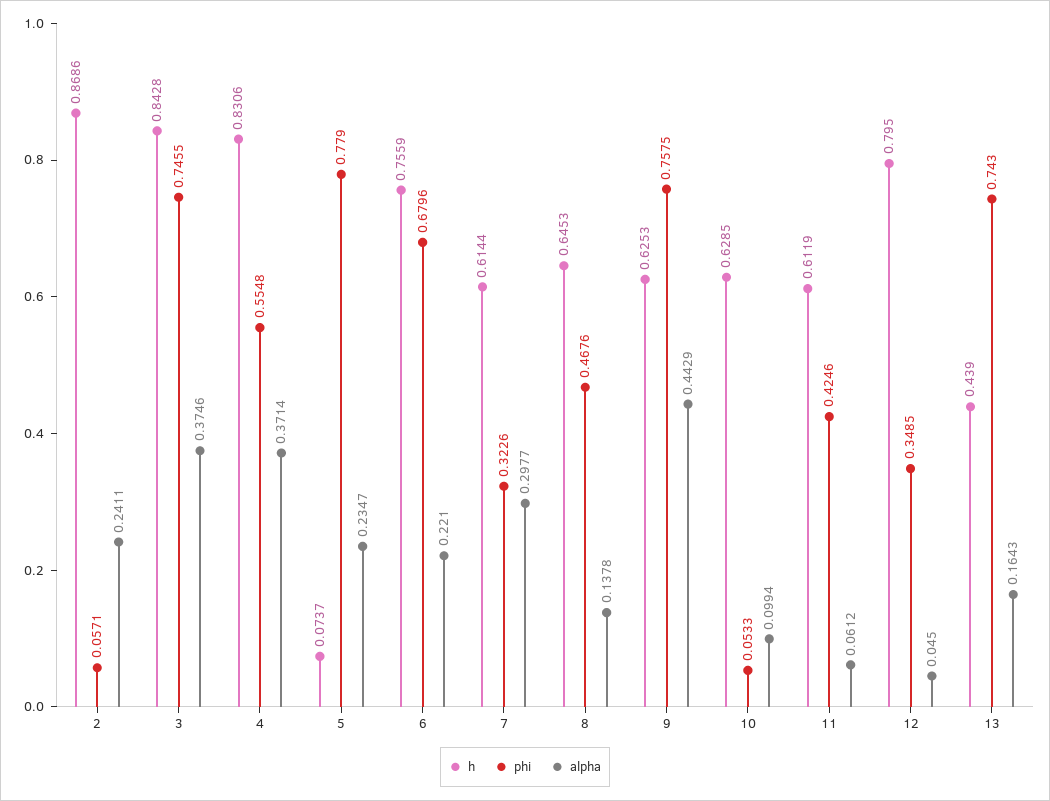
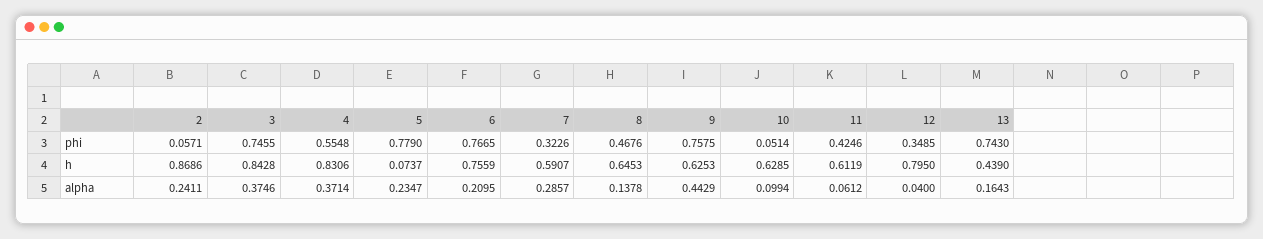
  {
    "h": {
      "2": 0.8686,
      "3": 0.8428,
      "4": 0.8306,
      "5": 0.0737,
      "6": 0.7559,
-     "7": 0.6144,
+     "7": 0.5907,
      "8": 0.6453,
      "9": 0.6253,
      "10": 0.6285,
      "11": 0.6119,
      "12": 0.795,
      "13": 0.439
    },
    "phi": {
      "2": 0.0571,
      "3": 0.7455,
      "4": 0.5548,
      "5": 0.779,
-     "6": 0.6796,
+     "6": 0.7665,
      "7": 0.3226,
      "8": 0.4676,
      "9": 0.7575,
-     "10": 0.0533,
+     "10": 0.0514,
      "11": 0.4246,
      "12": 0.3485,
      "13": 0.743
    },
    "alpha": {
      "2": 0.2411,
      "3": 0.3746,
      "4": 0.3714,
      "5": 0.2347,
-     "6": 0.221,
+     "6": 0.2095,
-     "7": 0.2977,
+     "7": 0.2857,
      "8": 0.1378,
      "9": 0.4429,
      "10": 0.0994,
      "11": 0.0612,
-     "12": 0.045,
+     "12": 0.04,
      "13": 0.1643
    }
  }

